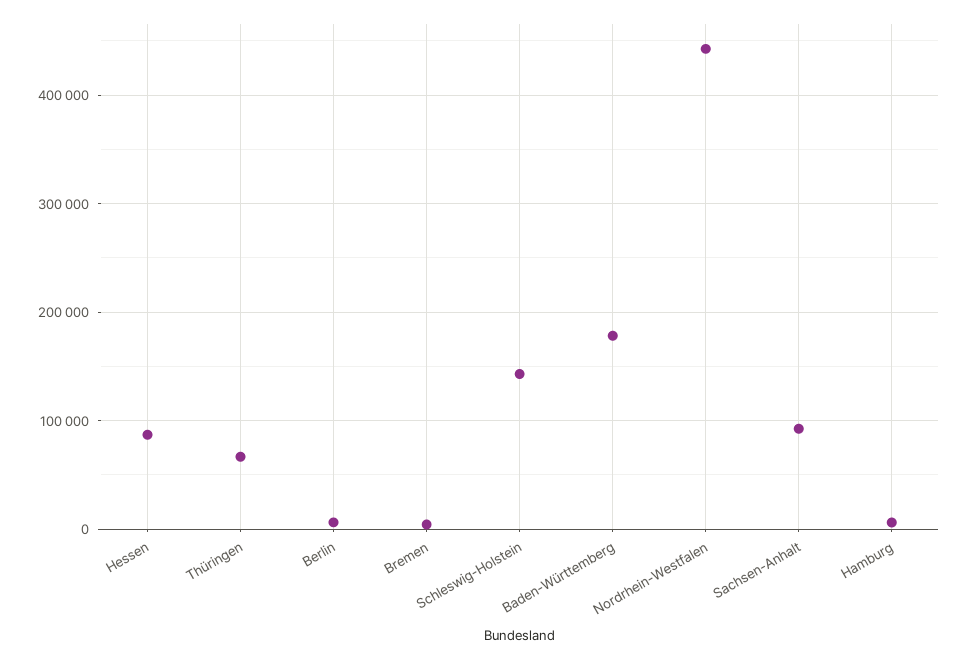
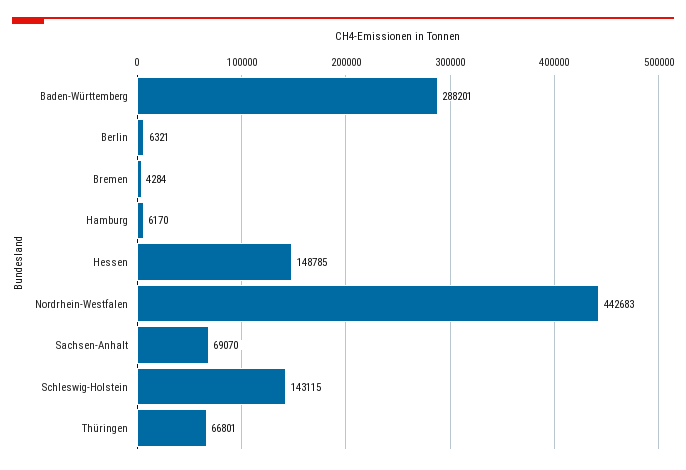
  {
-   "Hessen": 90000,
+   "Hessen": 148785,
    "Thüringen": 66801,
    "Berlin": 6321,
    "Bremen": 4284,
    "Schleswig-Holstein": 143115,
-   "Baden-Württemberg": 180000,
+   "Baden-Württemberg": 288201,
    "Nordrhein-Westfalen": 442683,
-   "Sachsen-Anhalt": 90000,
+   "Sachsen-Anhalt": 69070,
    "Hamburg": 6170
  }

